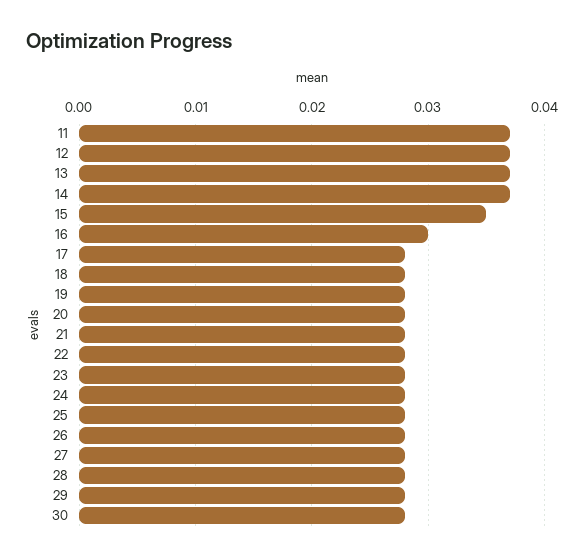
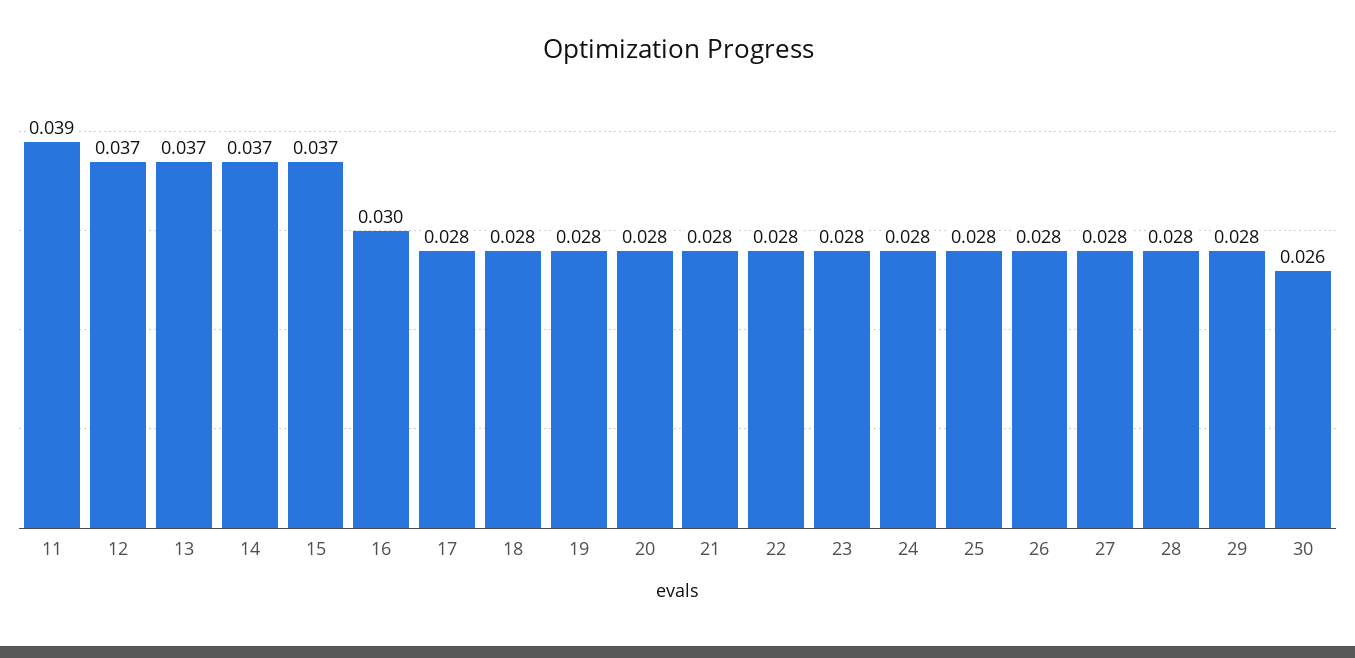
  {
-   "11": 0.037,
+   "11": 0.039,
    "12": 0.037,
    "13": 0.037,
    "14": 0.037,
-   "15": 0.035,
+   "15": 0.037,
    "16": 0.03,
    "17": 0.028,
    "18": 0.028,
    "19": 0.028,
    "20": 0.028,
    "21": 0.028,
    "22": 0.028,
    "23": 0.028,
    "24": 0.028,
    "25": 0.028,
    "26": 0.028,
    "27": 0.028,
    "28": 0.028,
    "29": 0.028,
-   "30": 0.028
+   "30": 0.026
  }

